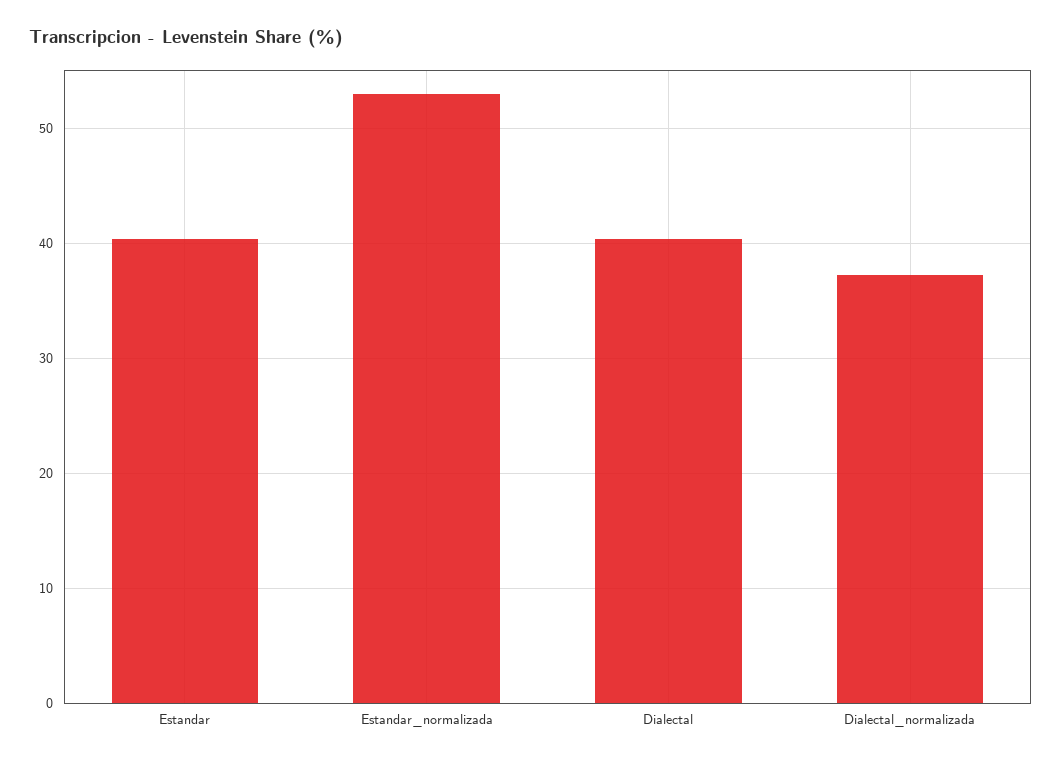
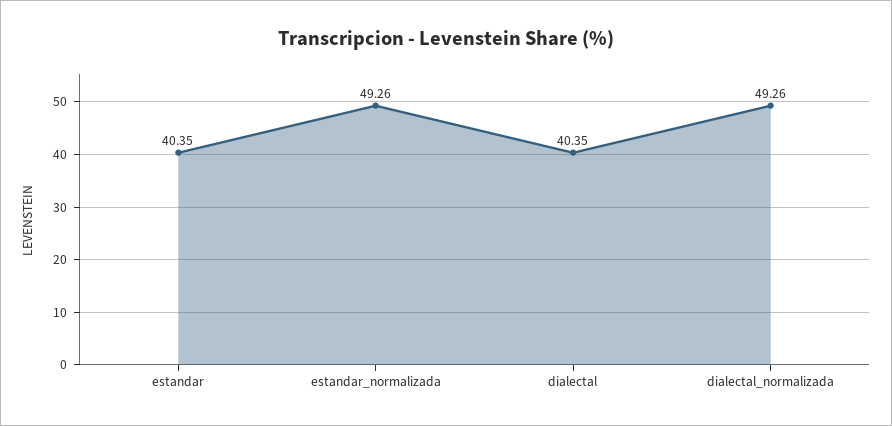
  {
    "Estandar": 40.35,
-   "Estandar_normalizada": 53,
+   "Estandar_normalizada": 49.26,
    "Dialectal": 40.35,
-   "Dialectal_normalizada": 37
+   "Dialectal_normalizada": 49.26
  }

